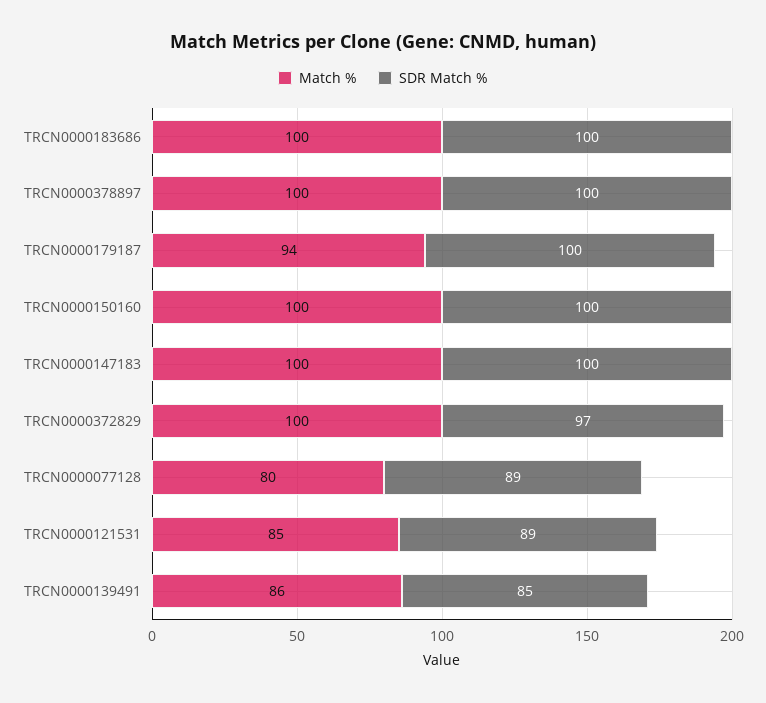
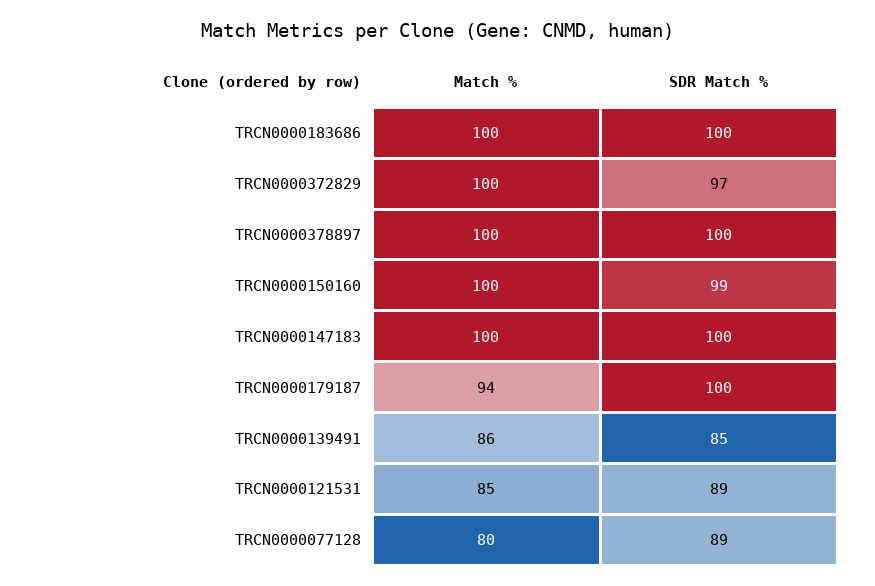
  {
    "Match %": {
      "TRCN0000183686": 100,
      "TRCN0000378897": 100,
      "TRCN0000179187": 94,
      "TRCN0000150160": 100,
      "TRCN0000147183": 100,
      "TRCN0000372829": 100,
      "TRCN0000077128": 80,
      "TRCN0000121531": 85,
      "TRCN0000139491": 86
    },
    "SDR Match %": {
      "TRCN0000183686": 100,
      "TRCN0000378897": 100,
      "TRCN0000179187": 100,
-     "TRCN0000150160": 100,
+     "TRCN0000150160": 99,
      "TRCN0000147183": 100,
      "TRCN0000372829": 97,
      "TRCN0000077128": 89,
      "TRCN0000121531": 89,
      "TRCN0000139491": 85
    }
  }

